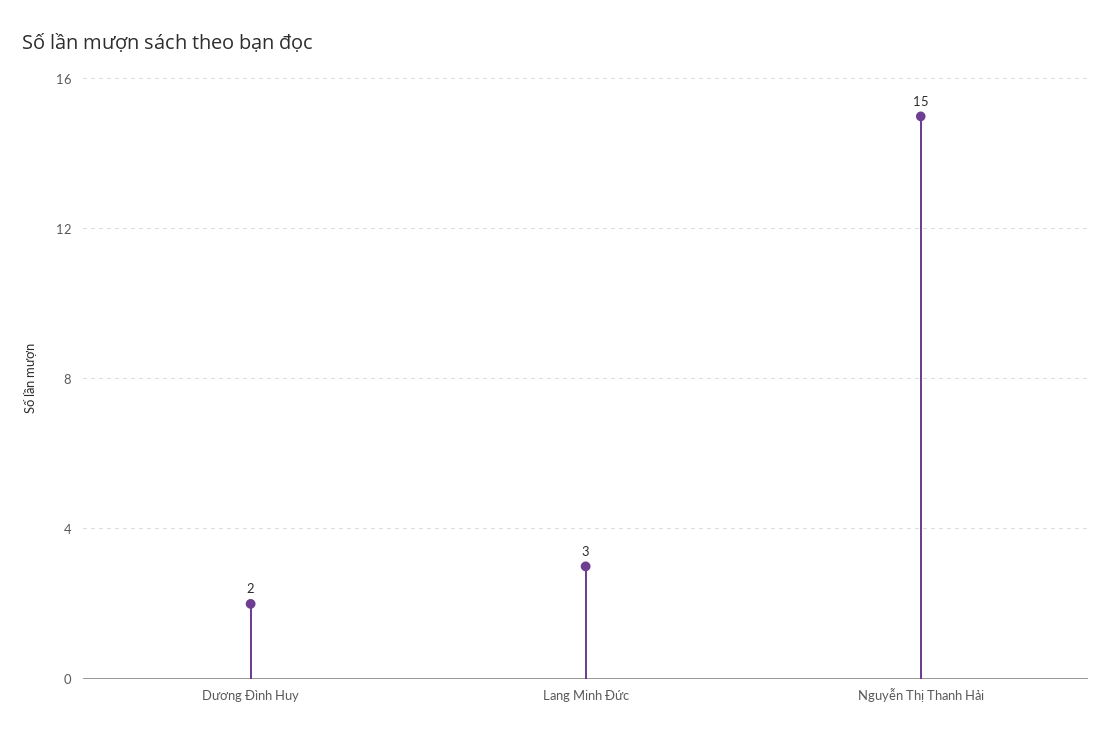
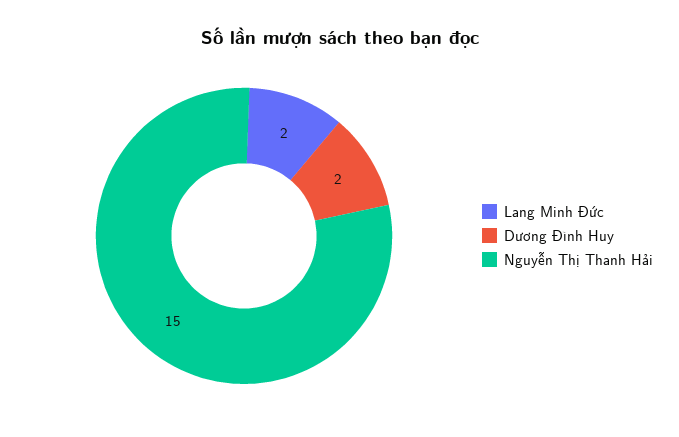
  {
    "Dương Đình Huy": 2,
-   "Lang Minh Đức": 3,
+   "Lang Minh Đức": 2,
    "Nguyễn Thị Thanh Hải": 15
  }

